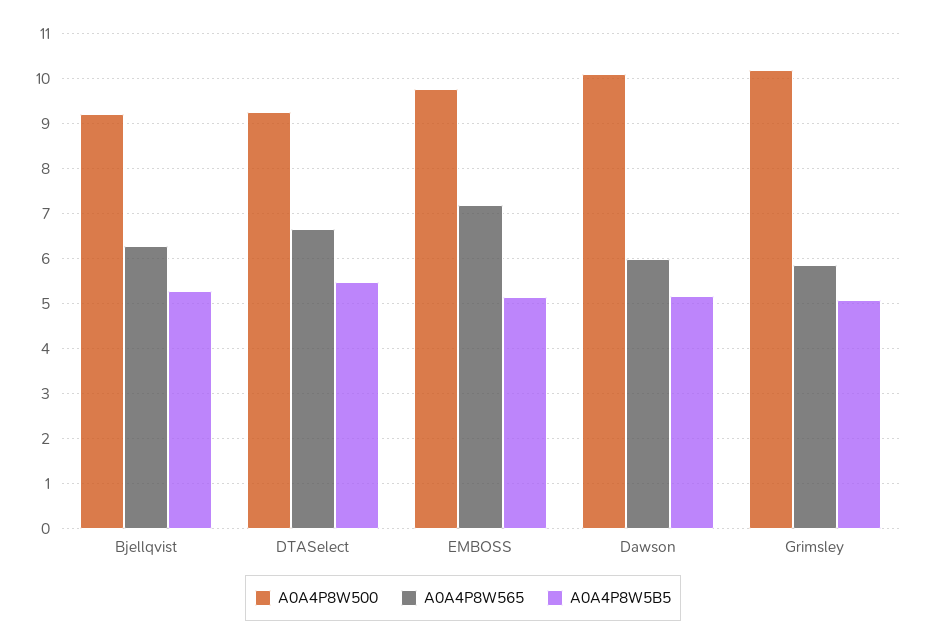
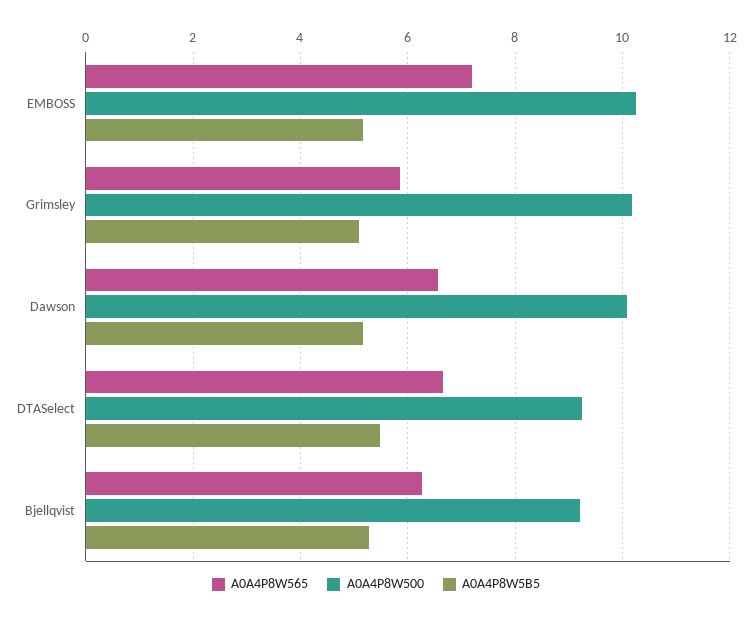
  {
    "A0A4P8W500": {
      "Bjellqvist": 9.2,
      "DTASelect": 9.2,
-     "EMBOSS": 9.8,
+     "EMBOSS": 10.2,
      "Dawson": 10,
      "Grimsley": 10.2
    },
    "A0A4P8W565": {
      "Bjellqvist": 6.2,
      "DTASelect": 6.6,
      "EMBOSS": 7.2,
-     "Dawson": 6,
+     "Dawson": 6.6,
      "Grimsley": 5.8
    },
    "A0A4P8W5B5": {
      "Bjellqvist": 5.2,
      "DTASelect": 5.4,
      "EMBOSS": 5.2,
      "Dawson": 5.2,
      "Grimsley": 5
    }
  }

